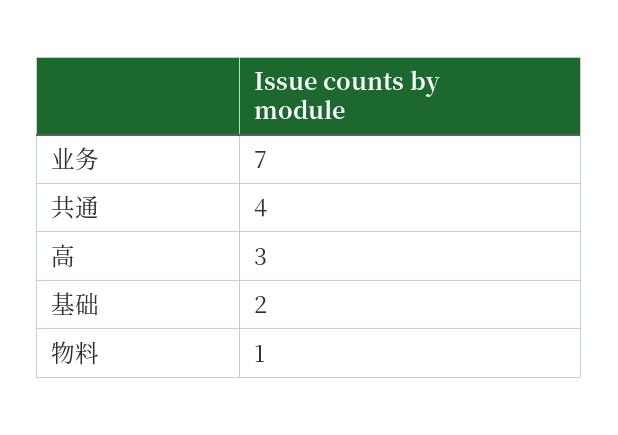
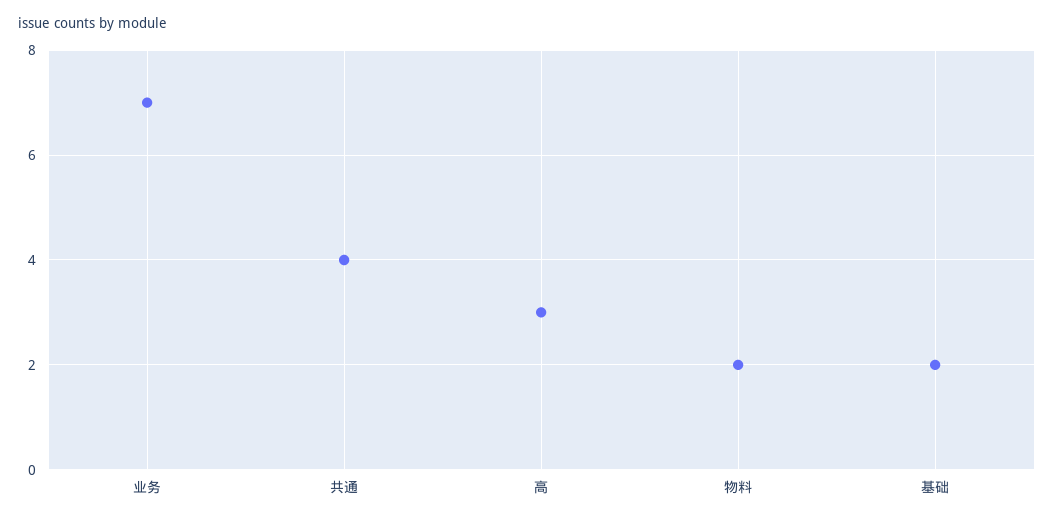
  {
    "业务": 7,
    "共通": 4,
    "高": 3,
    "基础": 2,
-   "物料": 1
+   "物料": 2
  }

